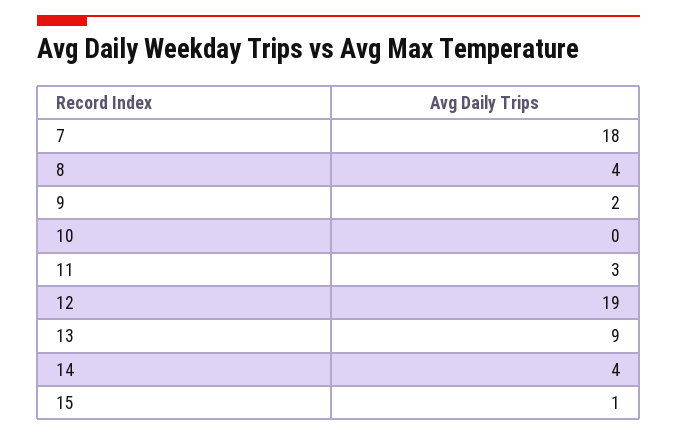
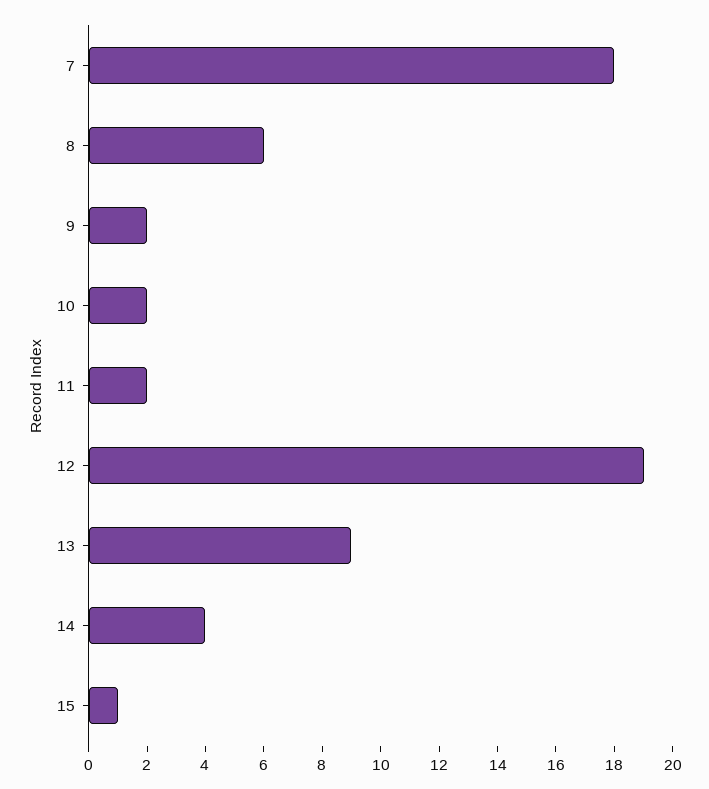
  {
    "7": 18,
-   "8": 4,
+   "8": 6,
    "9": 2,
-   "10": 0,
+   "10": 2,
-   "11": 3,
+   "11": 2,
    "12": 19,
    "13": 9,
    "14": 4,
    "15": 1
  }

